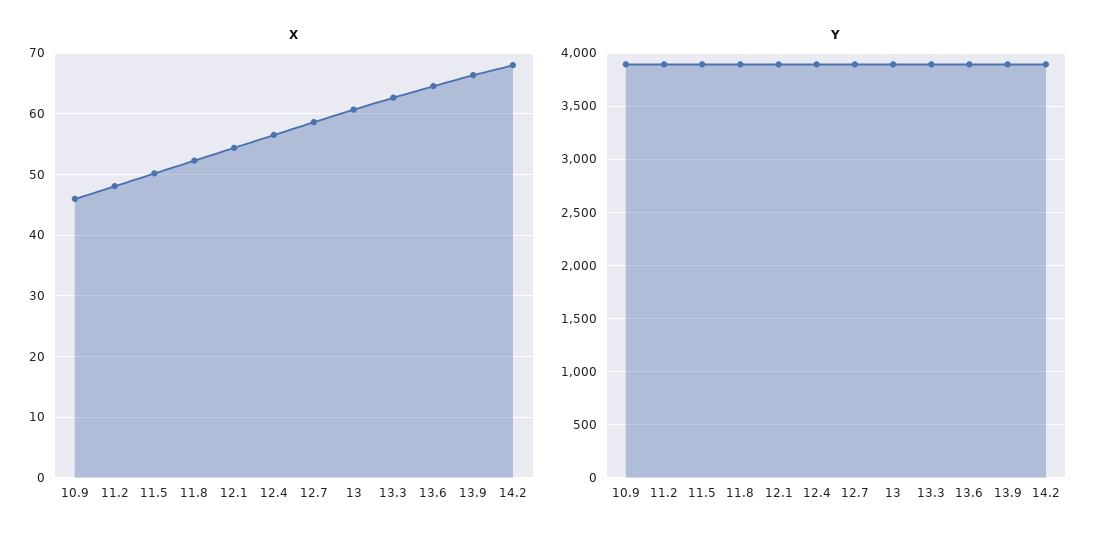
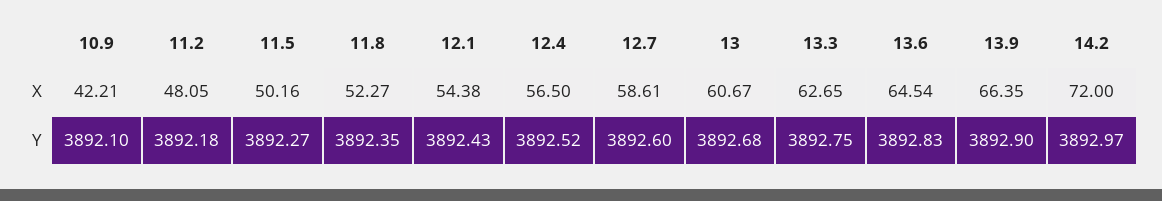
  {
    "X": {
-     "10.9": 46,
+     "10.9": 42.21,
      "11.2": 48.05,
      "11.5": 50.16,
      "11.8": 52.27,
      "12.1": 54.38,
      "12.4": 56.5,
      "12.7": 58.61,
      "13": 60.67,
      "13.3": 62.65,
      "13.6": 64.54,
      "13.9": 66.35,
-     "14.2": 68
+     "14.2": 72
    },
    "Y": {
      "10.9": 3892.1,
      "11.2": 3892.18,
      "11.5": 3892.27,
      "11.8": 3892.35,
      "12.1": 3892.43,
      "12.4": 3892.52,
      "12.7": 3892.6,
      "13": 3892.68,
      "13.3": 3892.75,
      "13.6": 3892.83,
      "13.9": 3892.9,
      "14.2": 3892.97
    }
  }

